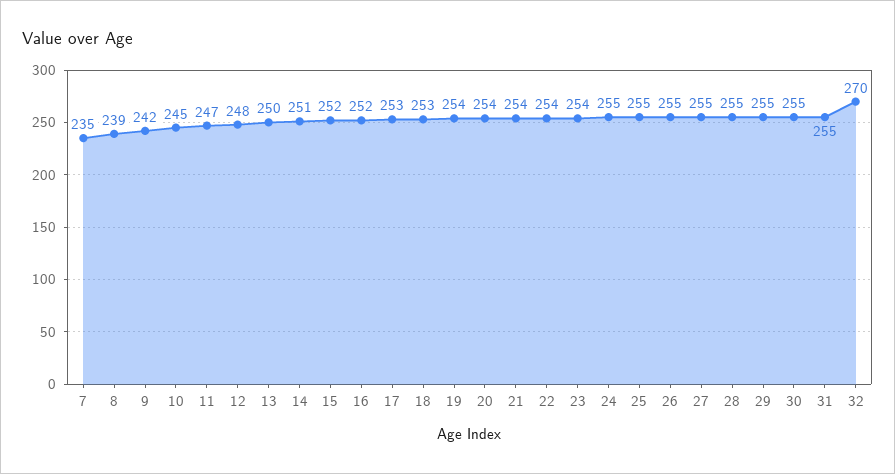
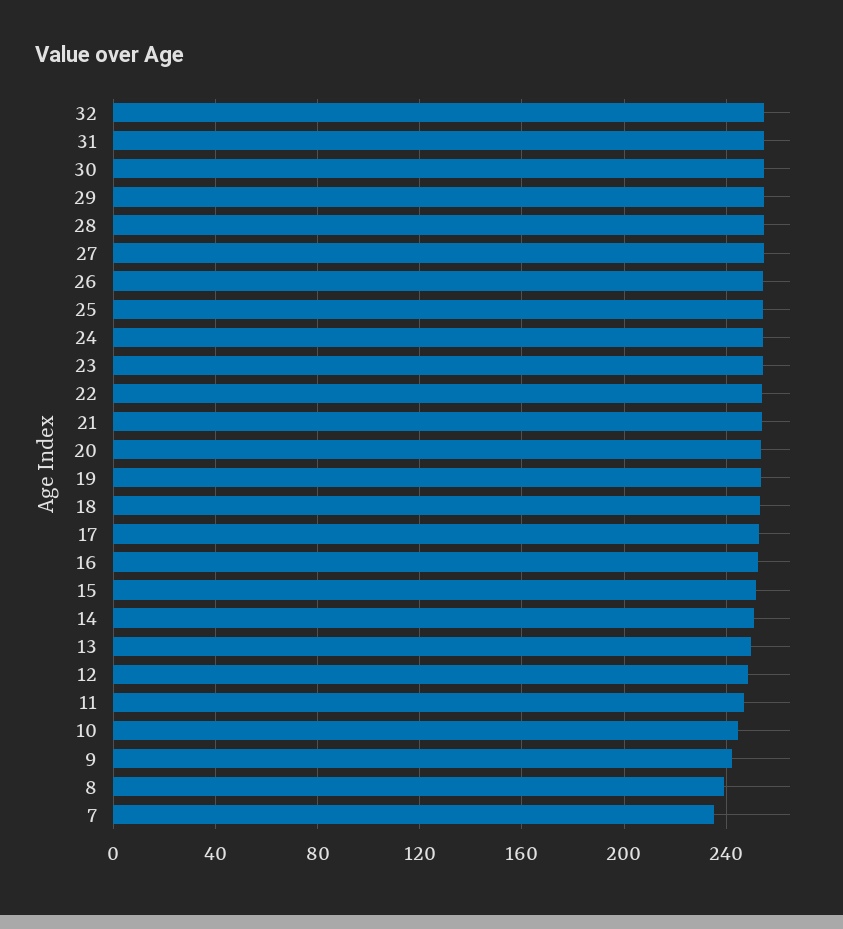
  {
    "7": 235,
    "8": 239,
    "9": 242,
    "10": 245,
    "11": 247,
    "12": 248,
    "13": 250,
    "14": 251,
    "15": 252,
    "16": 252,
    "17": 253,
    "18": 253,
    "19": 254,
    "20": 254,
    "21": 254,
    "22": 254,
    "23": 254,
    "24": 255,
    "25": 255,
    "26": 255,
    "27": 255,
    "28": 255,
    "29": 255,
    "30": 255,
    "31": 255,
-   "32": 270
+   "32": 255
  }

